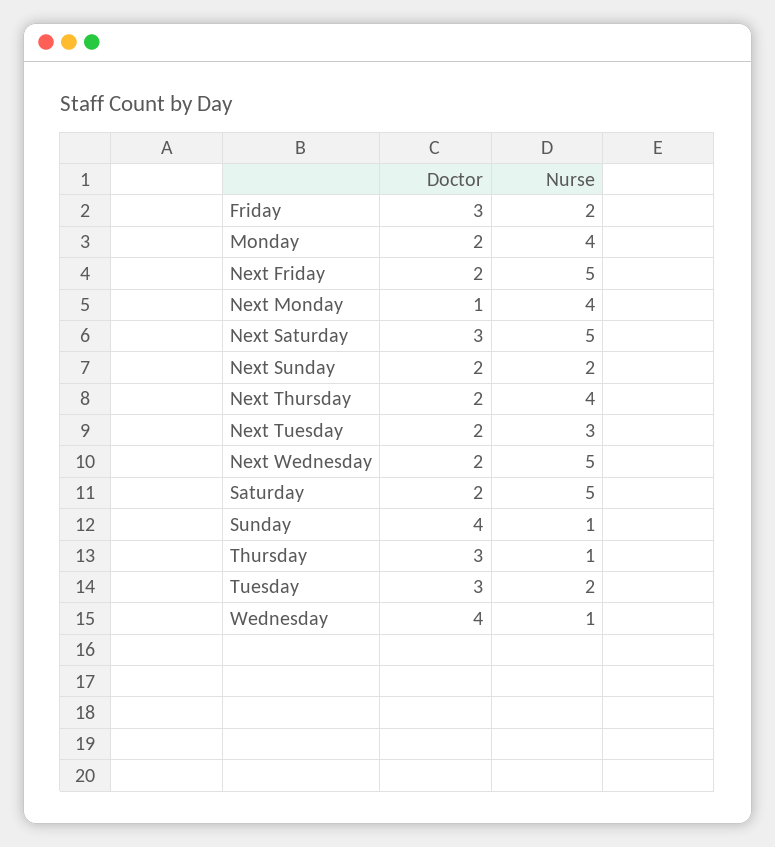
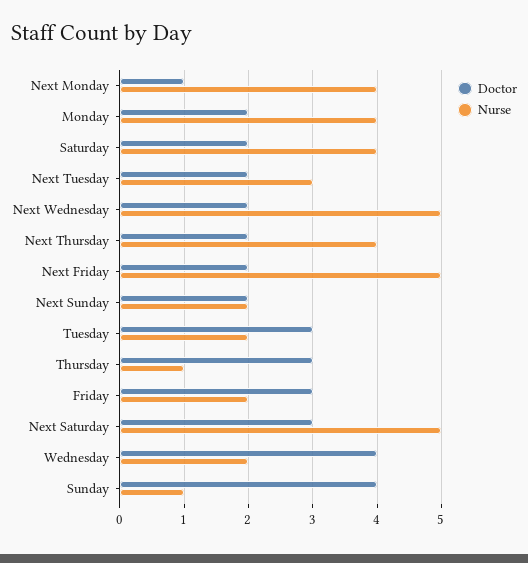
  {
    "Doctor": {
      "Friday": 3,
      "Monday": 2,
      "Next Friday": 2,
      "Next Monday": 1,
      "Next Saturday": 3,
      "Next Sunday": 2,
      "Next Thursday": 2,
      "Next Tuesday": 2,
      "Next Wednesday": 2,
      "Saturday": 2,
      "Sunday": 4,
      "Thursday": 3,
      "Tuesday": 3,
      "Wednesday": 4
    },
    "Nurse": {
      "Friday": 2,
      "Monday": 4,
      "Next Friday": 5,
      "Next Monday": 4,
      "Next Saturday": 5,
      "Next Sunday": 2,
      "Next Thursday": 4,
      "Next Tuesday": 3,
      "Next Wednesday": 5,
-     "Saturday": 5,
+     "Saturday": 4,
      "Sunday": 1,
      "Thursday": 1,
      "Tuesday": 2,
-     "Wednesday": 1
+     "Wednesday": 2
    }
  }

